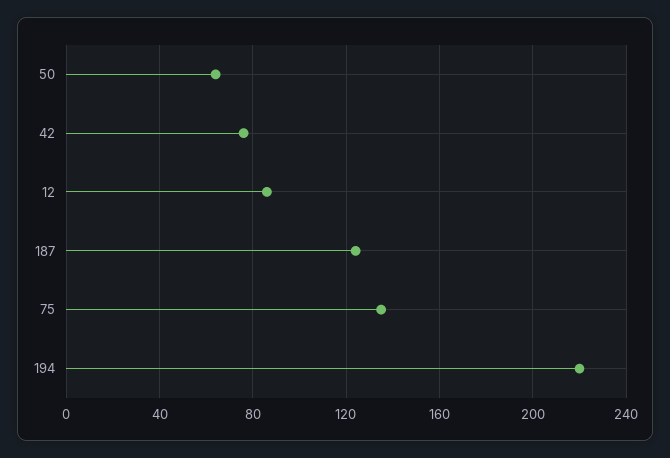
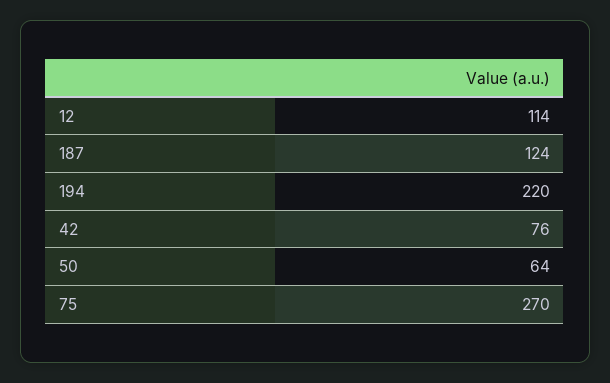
  {
    "50": 64,
    "42": 76,
-   "12": 85,
+   "12": 114,
    "187": 124,
-   "75": 135,
+   "75": 270,
    "194": 220
  }

